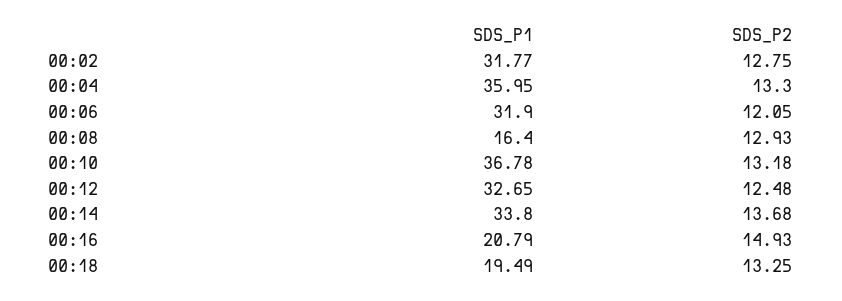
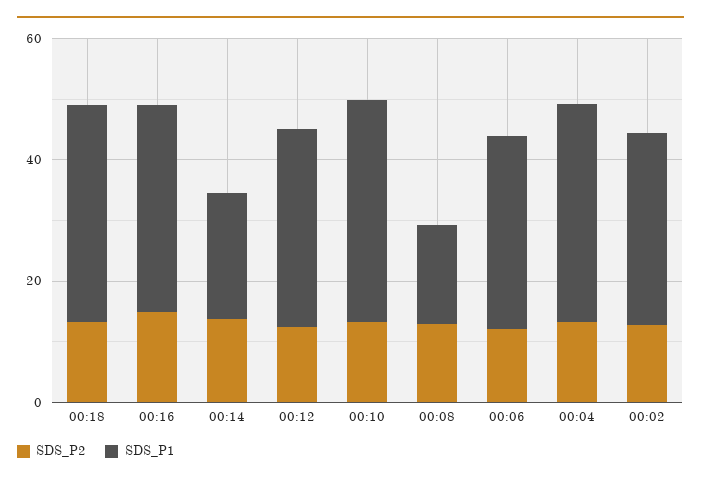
  {
    "SDS_P1": {
      "00:02": 31.77,
      "00:04": 35.95,
      "00:06": 31.9,
      "00:08": 16.4,
      "00:10": 36.78,
      "00:12": 32.65,
-     "00:14": 33.8,
+     "00:14": 20,
-     "00:16": 20.79,
+     "00:16": 35,
-     "00:18": 19.49
+     "00:18": 35
    },
    "SDS_P2": {
      "00:02": 12.75,
      "00:04": 13.3,
      "00:06": 12.05,
      "00:08": 12.93,
      "00:10": 13.18,
      "00:12": 12.48,
      "00:14": 13.68,
      "00:16": 14.93,
      "00:18": 13.25
    }
  }

